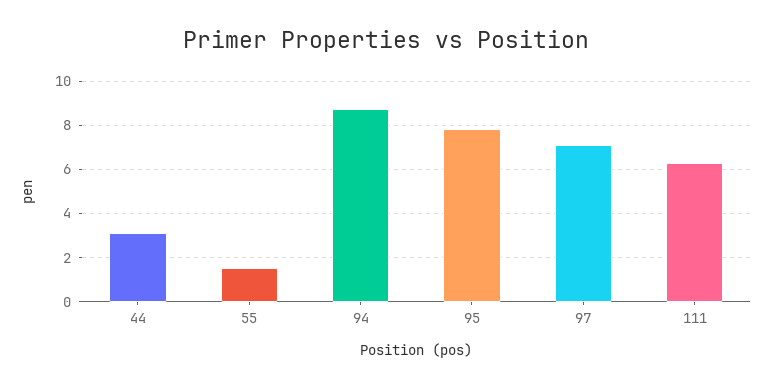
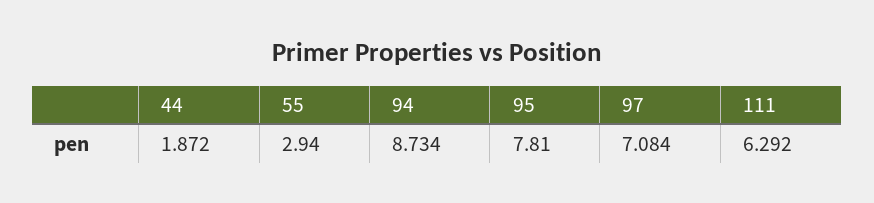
  {
-   "44": 3,
+   "44": 1.872,
-   "55": 1.5,
+   "55": 2.94,
    "94": 8.734,
    "95": 7.81,
    "97": 7.084,
    "111": 6.292
  }

